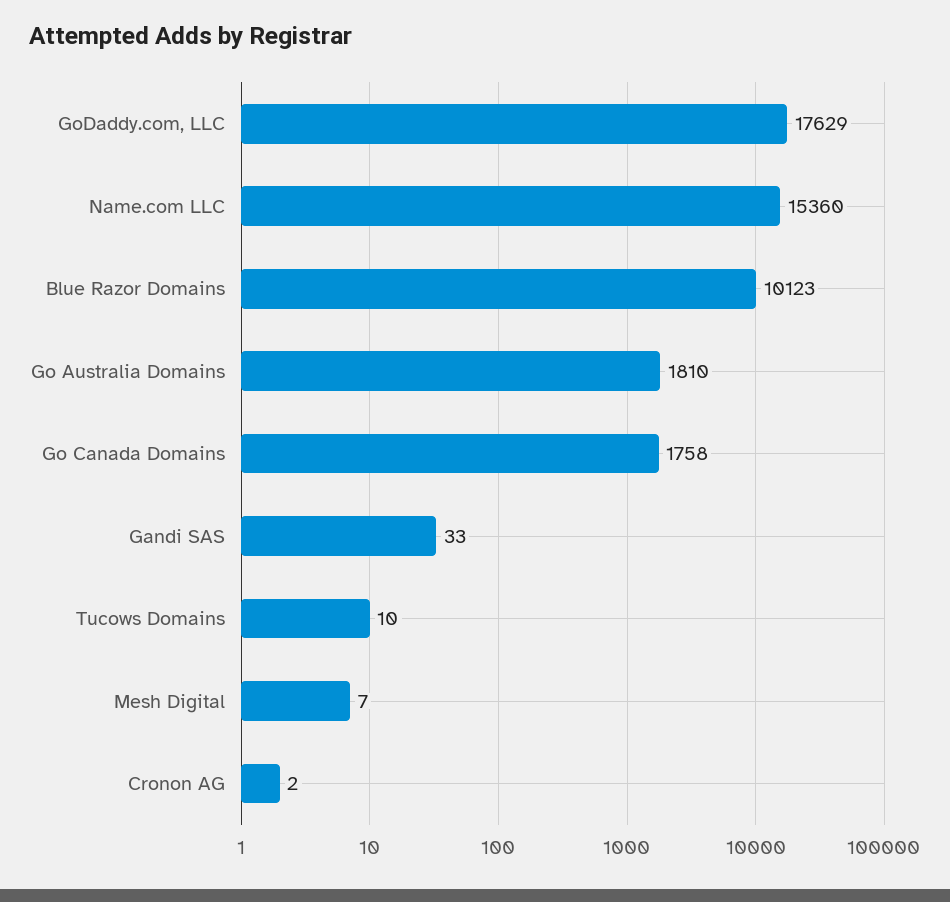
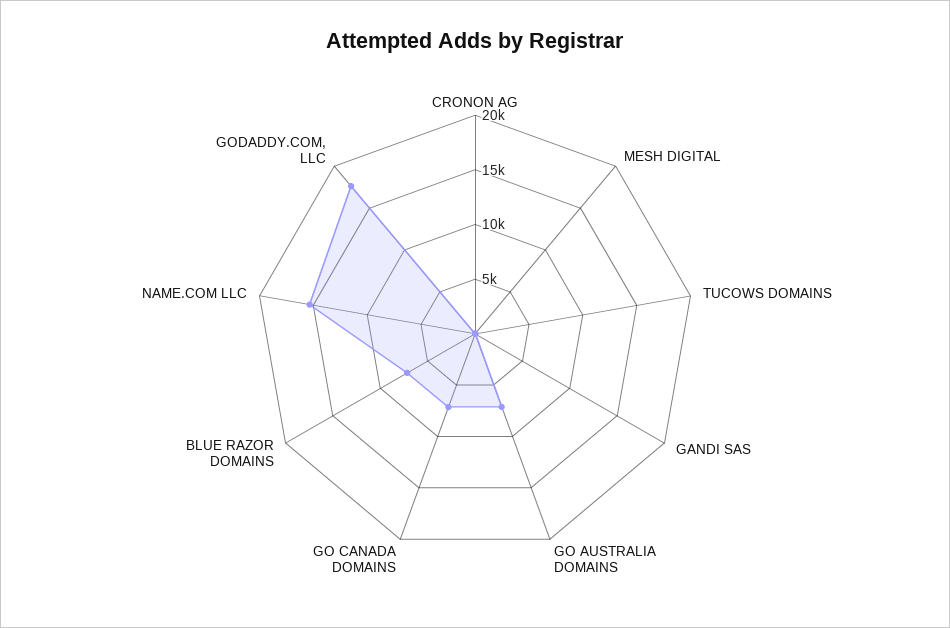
  {
    "GoDaddy.com, LLC": 17629,
    "Name.com LLC": 15360,
-   "Blue Razor Domains": 10123,
+   "Blue Razor Domains": 7000,
-   "Go Australia Domains": 1810,
+   "Go Australia Domains": 7000,
-   "Go Canada Domains": 1758,
+   "Go Canada Domains": 7000,
    "Gandi SAS": 33,
    "Tucows Domains": 10,
    "Mesh Digital": 7,
    "Cronon AG": 2
  }

